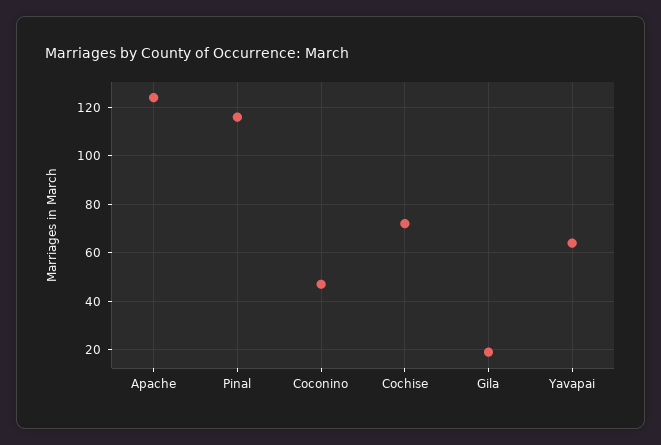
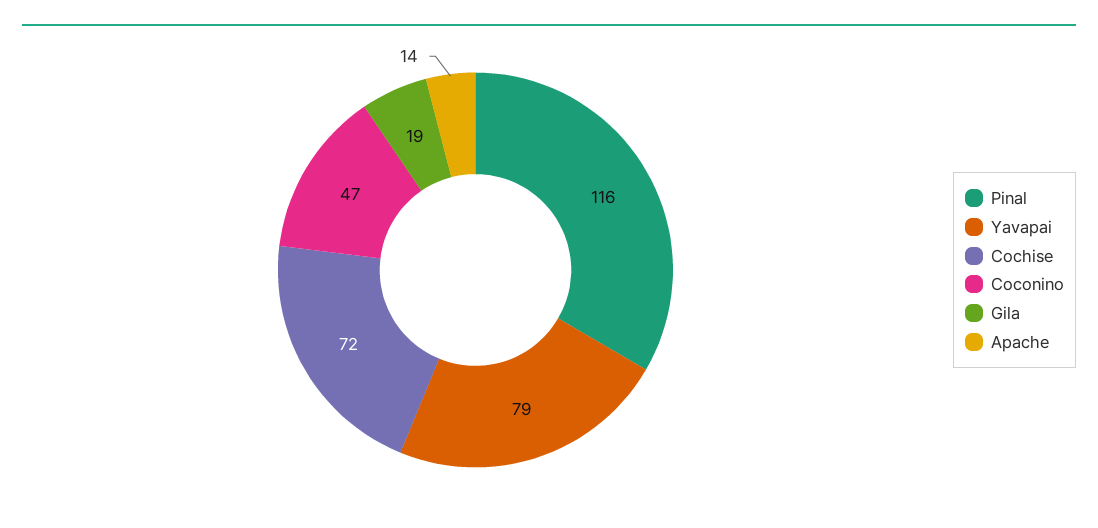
  {
-   "Apache": 125,
+   "Apache": 14,
    "Pinal": 116,
    "Coconino": 47,
    "Cochise": 72,
    "Gila": 19,
-   "Yavapai": 65
+   "Yavapai": 79
  }

